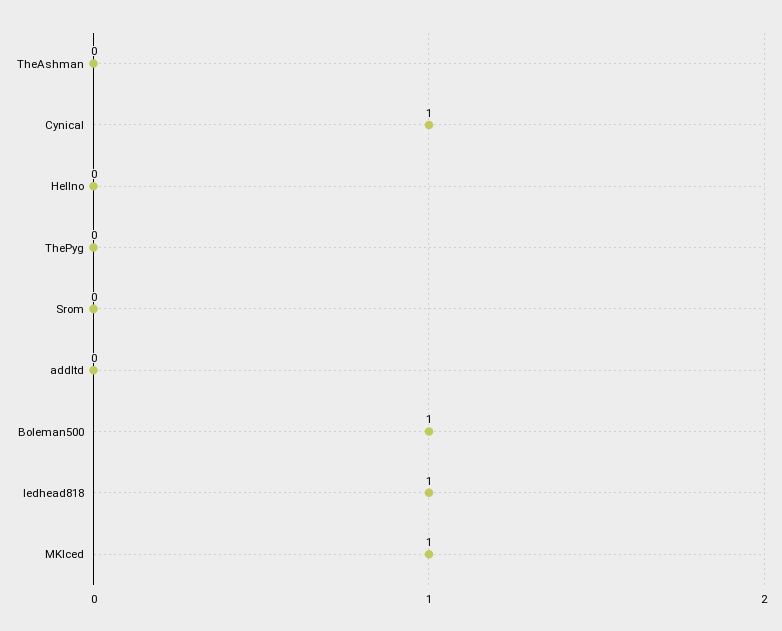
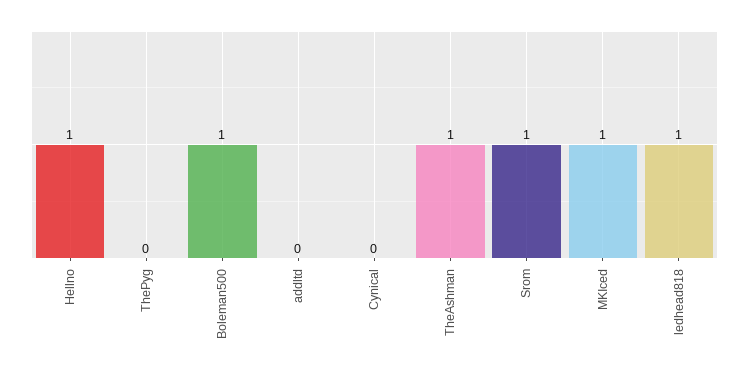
  {
-   "TheAshman": 0,
+   "TheAshman": 1,
-   "Cynical": 1,
+   "Cynical": 0,
-   "Hellno": 0,
+   "Hellno": 1,
    "ThePyg": 0,
-   "Srom": 0,
+   "Srom": 1,
    "addltd": 0,
    "Boleman500": 1,
    "ledhead818": 1,
    "MKIced": 1
  }

